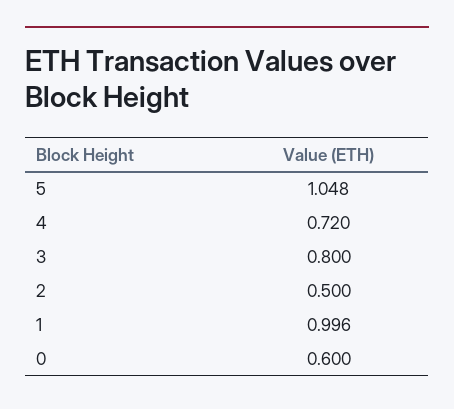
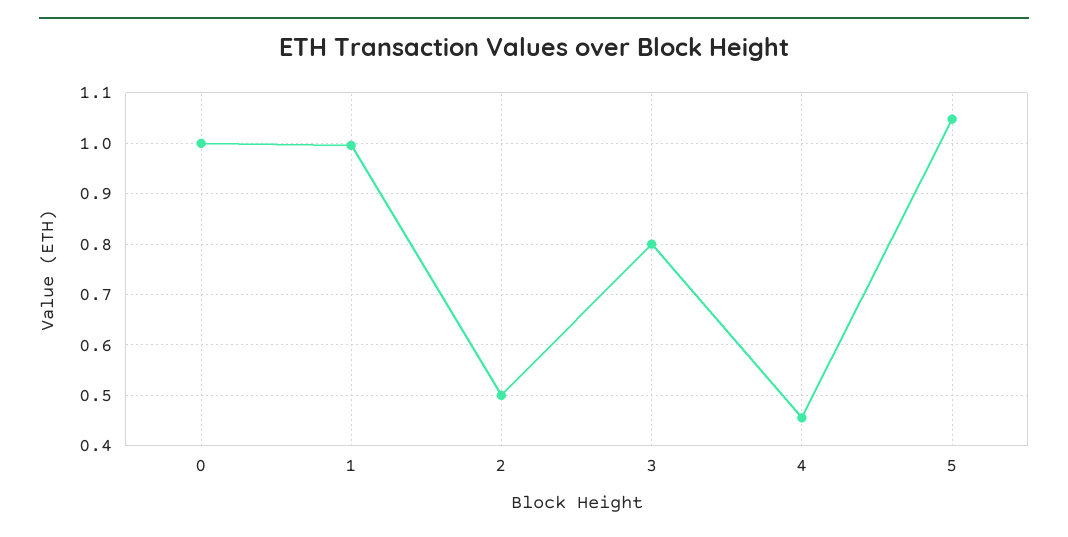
  {
    "5": 1.048,
-   "4": 0.72,
+   "4": 0.46,
    "3": 0.8,
    "2": 0.5,
    "1": 0.996,
-   "0": 0.6
+   "0": 1
  }

